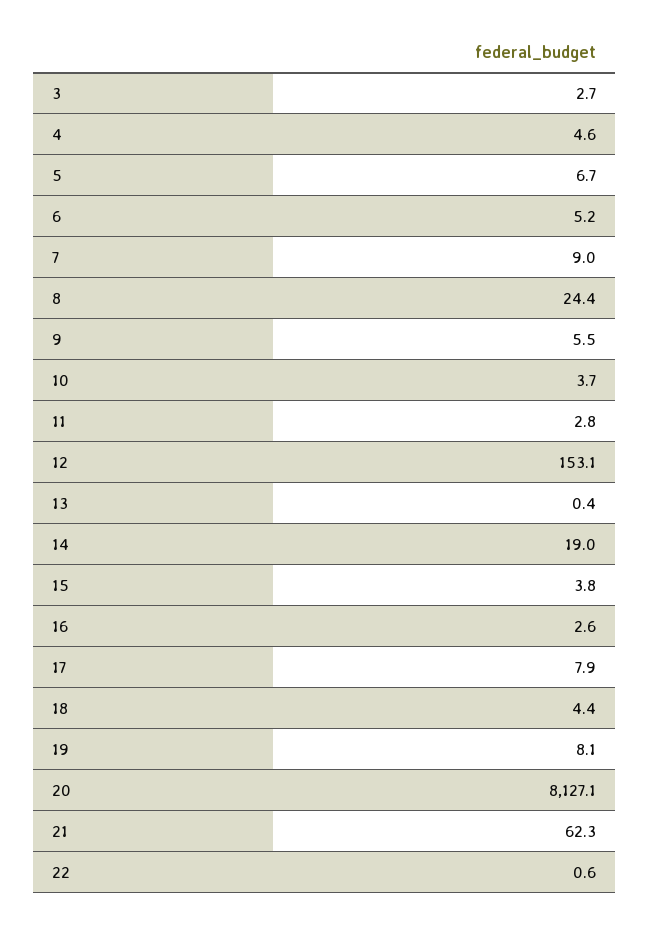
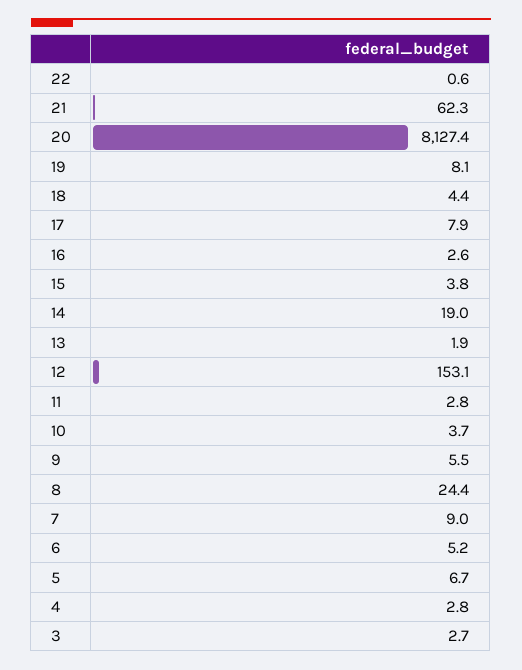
  {
    "3": 2.7,
-   "4": 4.6,
+   "4": 2.8,
    "5": 6.7,
    "6": 5.2,
    "7": 9,
    "8": 24.4,
    "9": 5.5,
    "10": 3.7,
    "11": 2.8,
    "12": 153.1,
-   "13": 0.4,
+   "13": 1.9,
    "14": 19,
    "15": 3.8,
    "16": 2.6,
    "17": 7.9,
    "18": 4.4,
    "19": 8.1,
-   "20": 8127.1,
+   "20": 8127.4,
    "21": 62.3,
    "22": 0.6
  }

